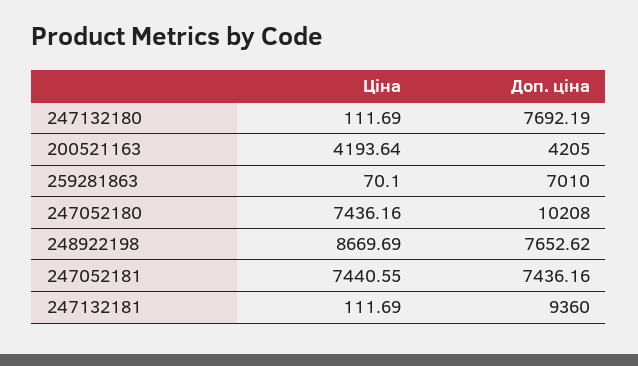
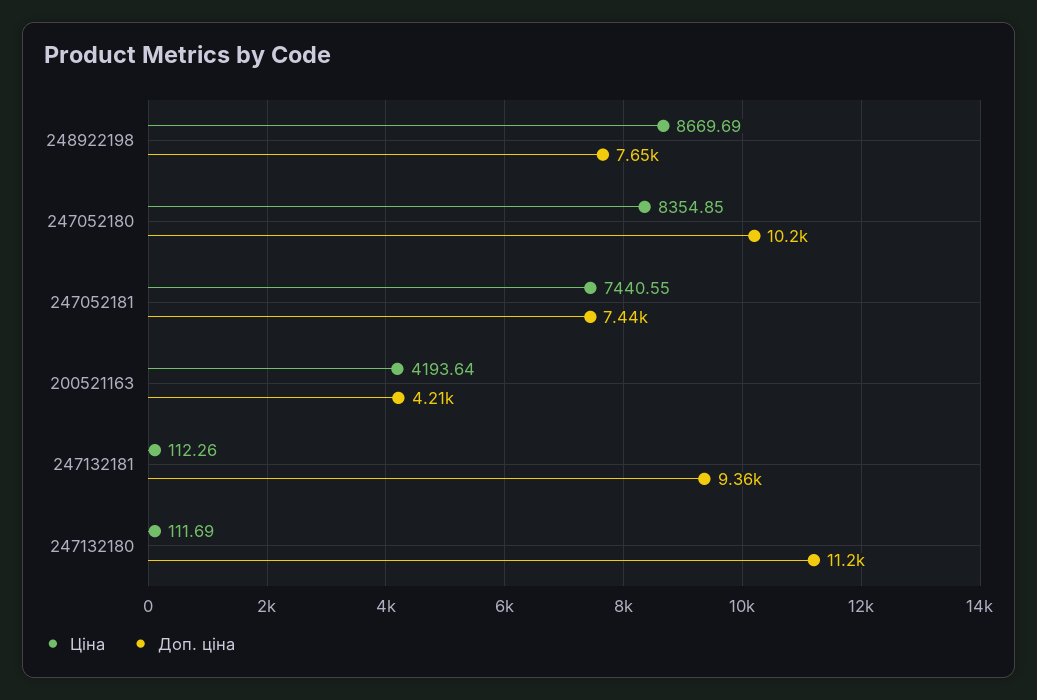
  {
    "Ціна": {
      "247132180": 111.69,
      "200521163": 4193.64,
-     "259281863": 70.1,
-     "247052180": 7436.16,
+     "247052180": 8354.85,
      "248922198": 8669.69,
      "247052181": 7440.55,
-     "247132181": 111.69
+     "247132181": 112.26
    },
    "Доп. ціна": {
-     "247132180": 7692.19,
+     "247132180": 11200,
      "200521163": 4205,
-     "259281863": 7010,
      "247052180": 10208,
      "248922198": 7652.62,
      "247052181": 7436.16,
      "247132181": 9360
    }
  }

